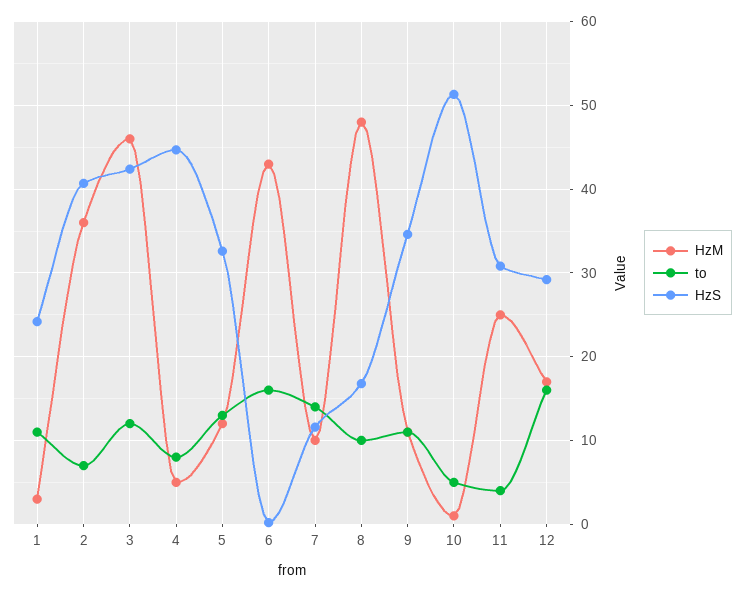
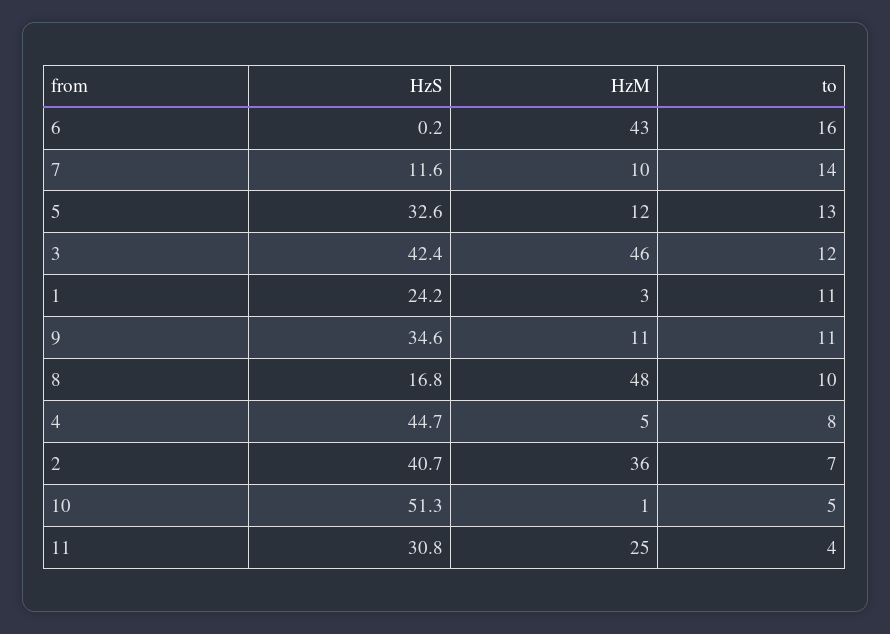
  {
    "HzM": {
      "1": 3,
      "2": 36,
      "3": 46,
      "4": 5,
      "5": 12,
      "6": 43,
      "7": 10,
      "8": 48,
      "9": 11,
      "10": 1,
-     "11": 25,
+     "11": 25
-     "12": 17
    },
    "to": {
      "1": 11,
      "2": 7,
      "3": 12,
      "4": 8,
      "5": 13,
      "6": 16,
      "7": 14,
      "8": 10,
      "9": 11,
      "10": 5,
-     "11": 4,
+     "11": 4
-     "12": 16
    },
    "HzS": {
      "1": 24.2,
      "2": 40.7,
      "3": 42.4,
      "4": 44.7,
      "5": 32.6,
      "6": 0.2,
      "7": 11.6,
      "8": 16.8,
      "9": 34.6,
      "10": 51.3,
-     "11": 30.8,
+     "11": 30.8
-     "12": 29
    }
  }

